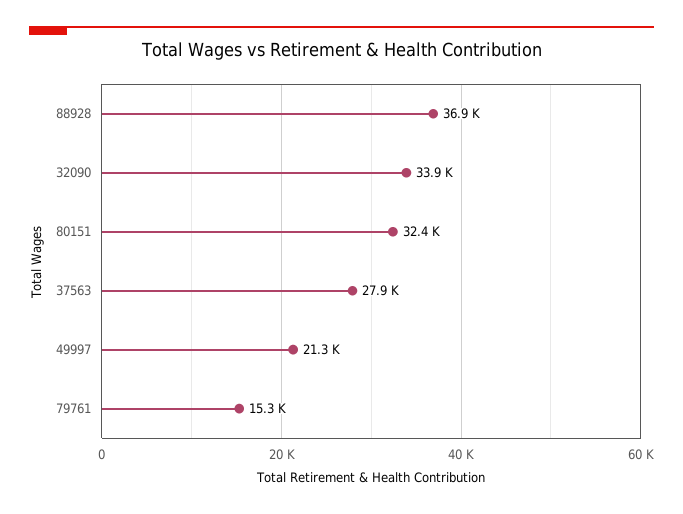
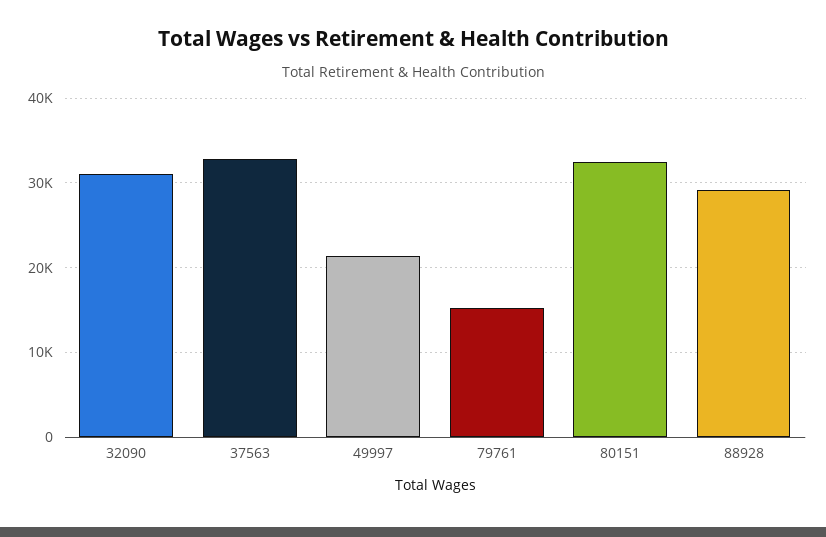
  {
-   "88928": 36900,
+   "88928": 29000,
-   "32090": 33900,
+   "32090": 31000,
    "80151": 32400,
-   "37563": 27900,
+   "37563": 33000,
    "49997": 21300,
    "79761": 15300
  }

